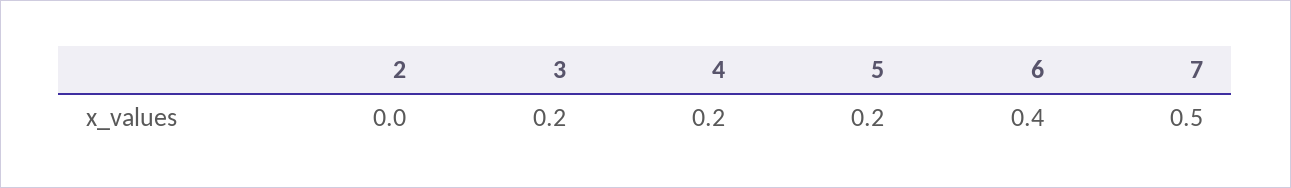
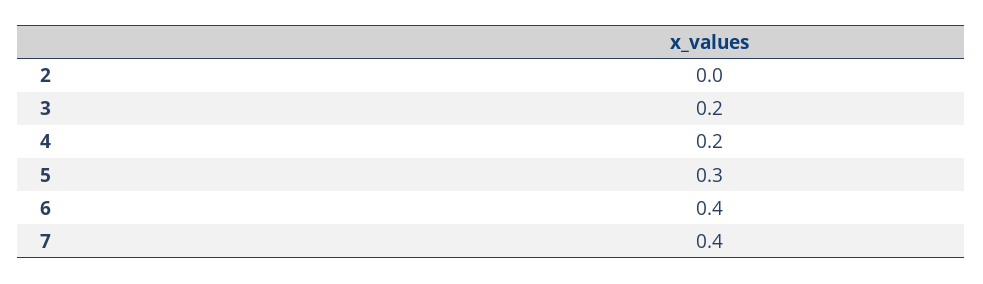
  {
    "2": 0,
    "3": 0.2,
    "4": 0.2,
-   "5": 0.2,
+   "5": 0.3,
    "6": 0.4,
-   "7": 0.5
+   "7": 0.4
  }

